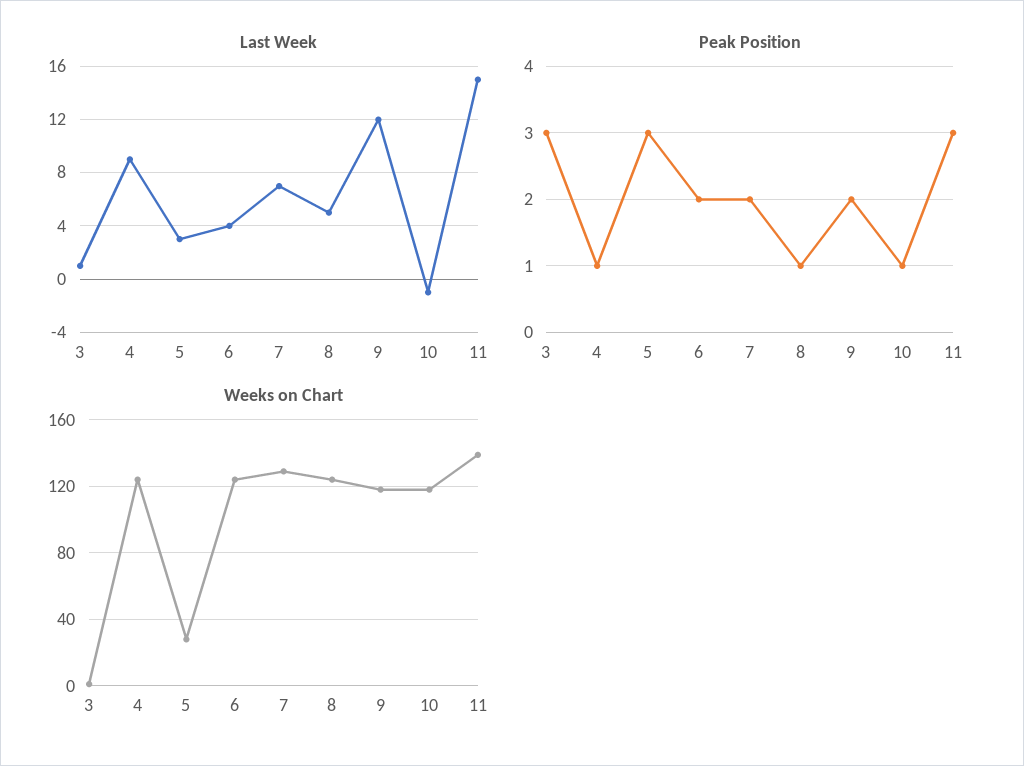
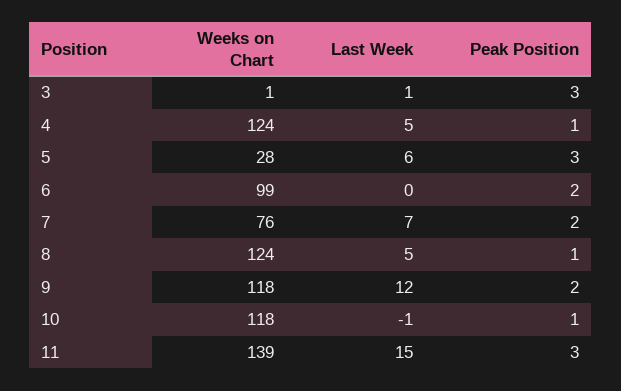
  {
    "Last Week": {
      "3": 1,
-     "4": 9,
+     "4": 5,
-     "5": 3,
+     "5": 6,
-     "6": 4,
+     "6": 0,
      "7": 7,
      "8": 5,
      "9": 12,
      "10": -1,
      "11": 15
    },
    "Peak Position": {
      "3": 3,
      "4": 1,
      "5": 3,
      "6": 2,
      "7": 2,
      "8": 1,
      "9": 2,
      "10": 1,
      "11": 3
    },
    "Weeks on Chart": {
      "3": 1,
      "4": 124,
      "5": 28,
-     "6": 125,
+     "6": 99,
-     "7": 130,
+     "7": 76,
      "8": 124,
      "9": 118,
      "10": 118,
      "11": 139
    }
  }

